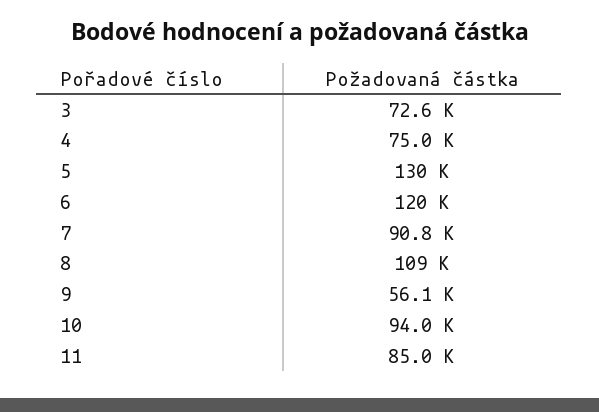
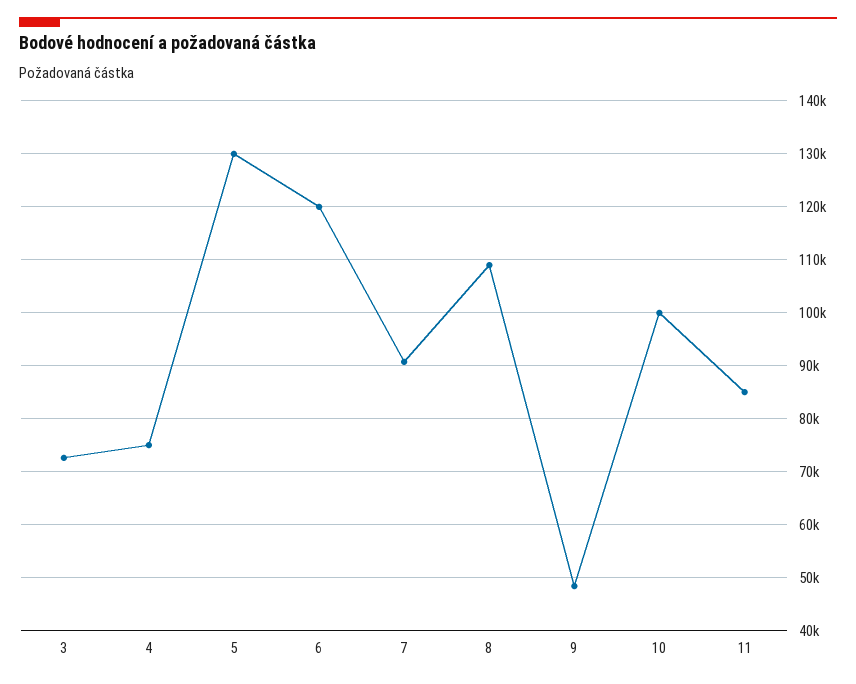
  {
    "3": 72600,
    "4": 75000,
    "5": 130000,
    "6": 120000,
    "7": 90800,
    "8": 109000,
-   "9": 56100,
+   "9": 48000,
-   "10": 94000,
+   "10": 100000,
    "11": 85000
  }

